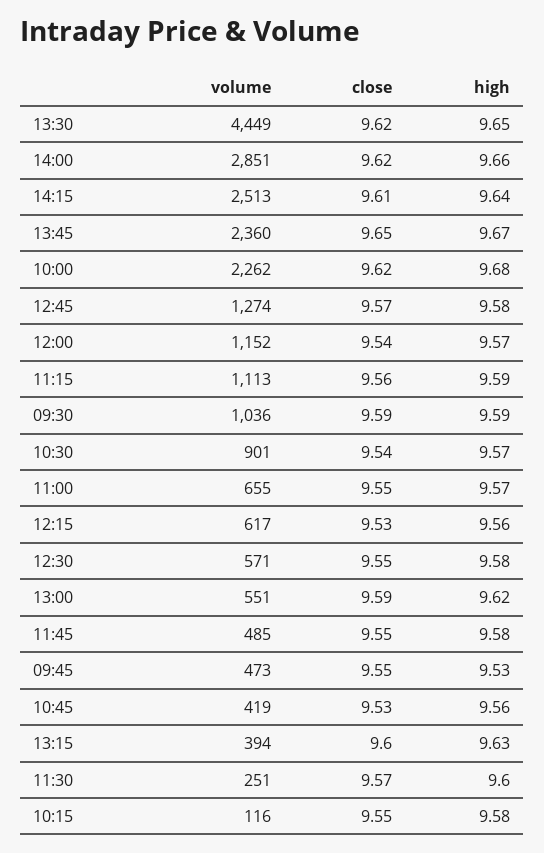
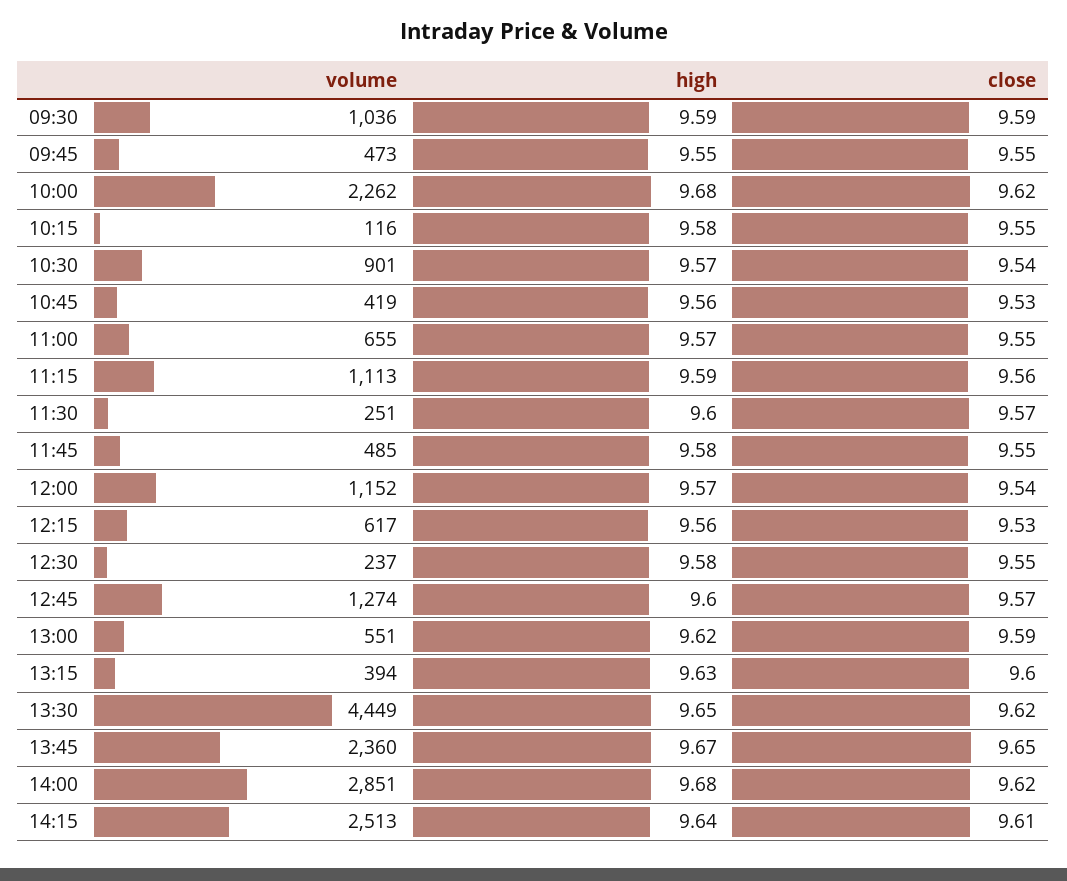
  {
    "volume": {
      "13:30": 4449,
      "14:00": 2851,
      "14:15": 2513,
      "13:45": 2360,
      "10:00": 2262,
      "12:45": 1274,
      "12:00": 1152,
      "11:15": 1113,
      "09:30": 1036,
      "10:30": 901,
      "11:00": 655,
      "12:15": 617,
-     "12:30": 571,
+     "12:30": 237,
      "13:00": 551,
      "11:45": 485,
      "09:45": 473,
      "10:45": 419,
      "13:15": 394,
      "11:30": 251,
      "10:15": 116
    },
    "close": {
      "13:30": 9.62,
      "14:00": 9.62,
      "14:15": 9.61,
      "13:45": 9.65,
      "10:00": 9.62,
      "12:45": 9.57,
      "12:00": 9.54,
      "11:15": 9.56,
      "09:30": 9.59,
      "10:30": 9.54,
      "11:00": 9.55,
      "12:15": 9.53,
      "12:30": 9.55,
      "13:00": 9.59,
      "11:45": 9.55,
      "09:45": 9.55,
      "10:45": 9.53,
      "13:15": 9.6,
      "11:30": 9.57,
      "10:15": 9.55
    },
    "high": {
      "13:30": 9.65,
-     "14:00": 9.66,
+     "14:00": 9.68,
      "14:15": 9.64,
      "13:45": 9.67,
      "10:00": 9.68,
-     "12:45": 9.58,
+     "12:45": 9.6,
      "12:00": 9.57,
      "11:15": 9.59,
      "09:30": 9.59,
      "10:30": 9.57,
      "11:00": 9.57,
      "12:15": 9.56,
      "12:30": 9.58,
      "13:00": 9.62,
      "11:45": 9.58,
-     "09:45": 9.53,
+     "09:45": 9.55,
      "10:45": 9.56,
      "13:15": 9.63,
      "11:30": 9.6,
      "10:15": 9.58
    }
  }

